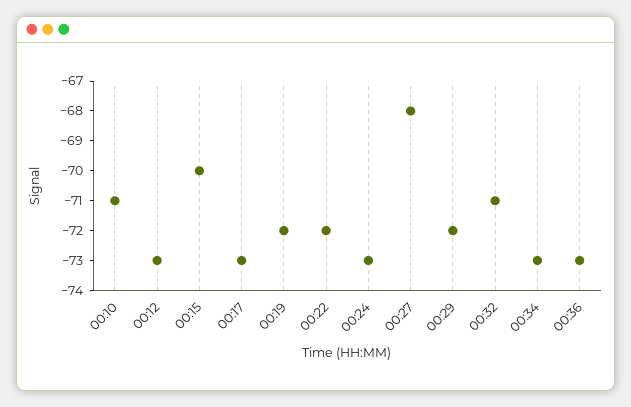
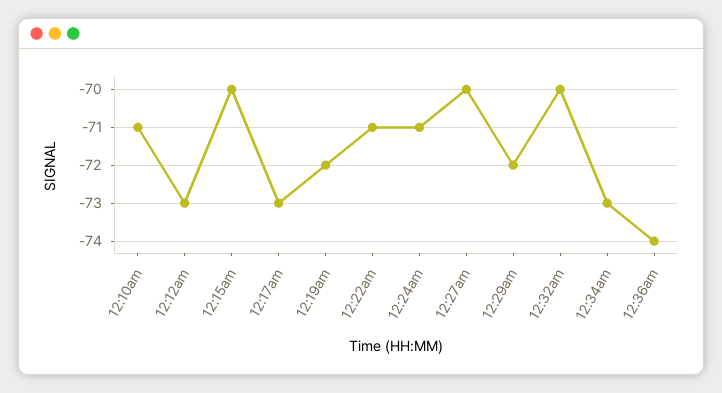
  {
    "00:10": -71,
    "00:12": -73,
    "00:15": -70,
    "00:17": -73,
    "00:19": -72,
-   "00:22": -72,
+   "00:22": -71,
-   "00:24": -73,
+   "00:24": -71,
-   "00:27": -68,
+   "00:27": -70,
    "00:29": -72,
-   "00:32": -71,
+   "00:32": -70,
    "00:34": -73,
-   "00:36": -73
+   "00:36": -74
  }

